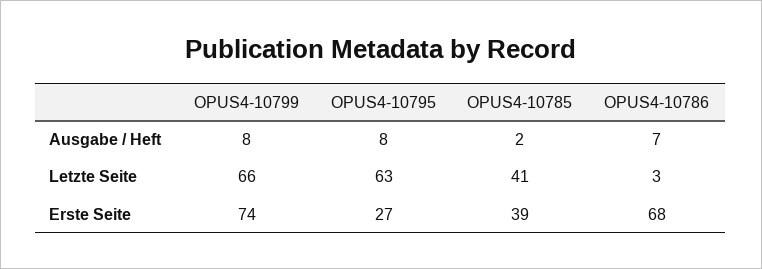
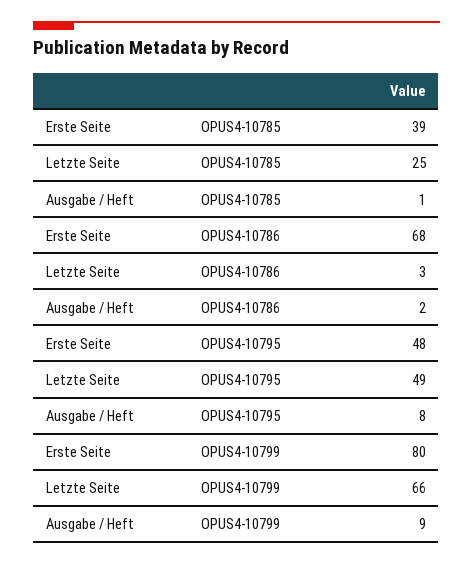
  {
    "OPUS4-10799": {
-     "Ausgabe / Heft": 8,
+     "Ausgabe / Heft": 9,
      "Letzte Seite": 66,
-     "Erste Seite": 74
+     "Erste Seite": 80
    },
    "OPUS4-10795": {
      "Ausgabe / Heft": 8,
-     "Letzte Seite": 63,
+     "Letzte Seite": 49,
-     "Erste Seite": 27
+     "Erste Seite": 48
    },
    "OPUS4-10785": {
-     "Ausgabe / Heft": 2,
+     "Ausgabe / Heft": 1,
-     "Letzte Seite": 41,
+     "Letzte Seite": 25,
      "Erste Seite": 39
    },
    "OPUS4-10786": {
-     "Ausgabe / Heft": 7,
+     "Ausgabe / Heft": 2,
      "Letzte Seite": 3,
      "Erste Seite": 68
    }
  }

